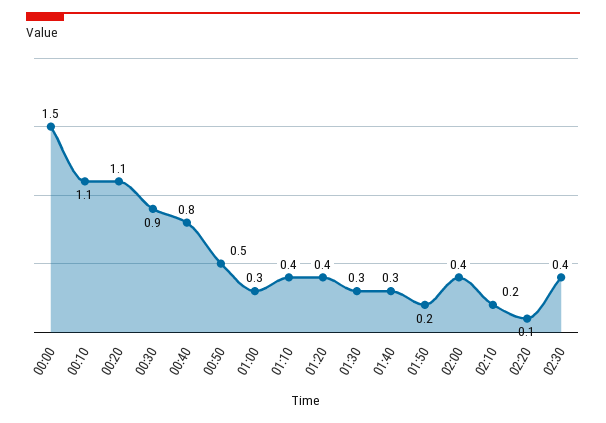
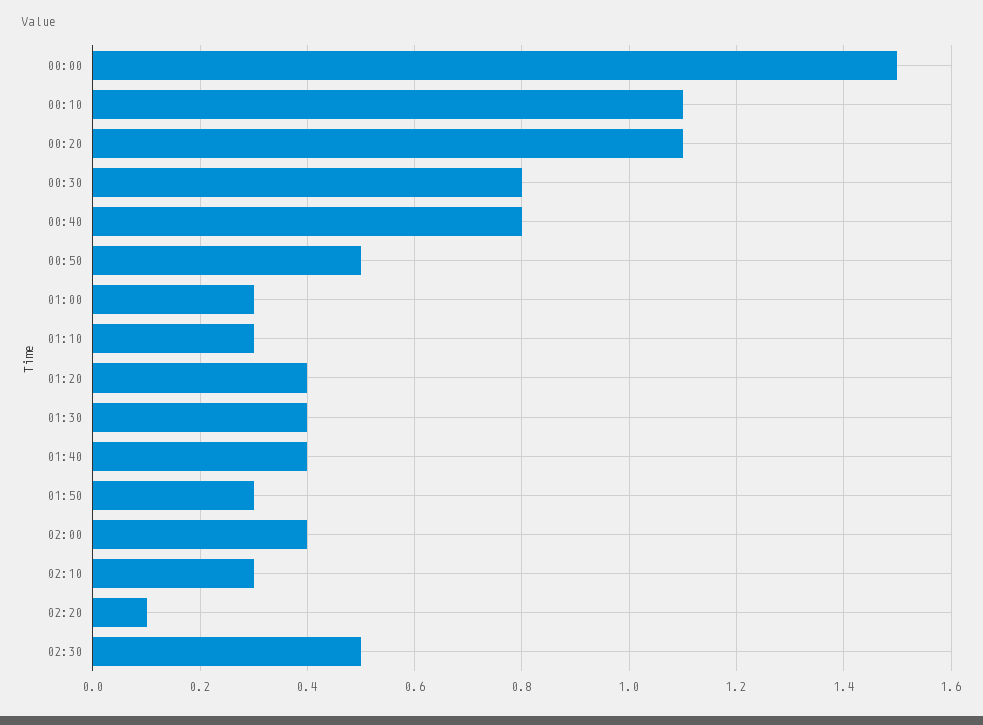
  {
    "00:00": 1.5,
    "00:10": 1.1,
    "00:20": 1.1,
-   "00:30": 0.9,
+   "00:30": 0.8,
    "00:40": 0.8,
    "00:50": 0.5,
    "01:00": 0.3,
-   "01:10": 0.4,
+   "01:10": 0.3,
    "01:20": 0.4,
-   "01:30": 0.3,
+   "01:30": 0.4,
-   "01:40": 0.3,
+   "01:40": 0.4,
-   "01:50": 0.2,
+   "01:50": 0.3,
    "02:00": 0.4,
-   "02:10": 0.2,
+   "02:10": 0.3,
    "02:20": 0.1,
-   "02:30": 0.4
+   "02:30": 0.5
  }

